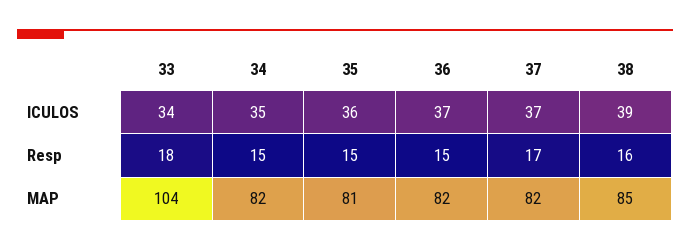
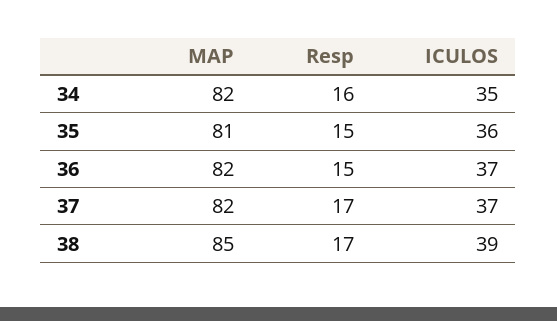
  {
-   "33": {
-     "ICULOS": 34,
-     "Resp": 18,
-     "MAP": 104
-   },
    "34": {
      "ICULOS": 35,
-     "Resp": 15,
+     "Resp": 16,
      "MAP": 82
    },
    "35": {
      "ICULOS": 36,
      "Resp": 15,
      "MAP": 81
    },
    "36": {
      "ICULOS": 37,
      "Resp": 15,
      "MAP": 82
    },
    "37": {
      "ICULOS": 37,
      "Resp": 17,
      "MAP": 82
    },
    "38": {
      "ICULOS": 39,
-     "Resp": 16,
+     "Resp": 17,
      "MAP": 85
    }
  }

